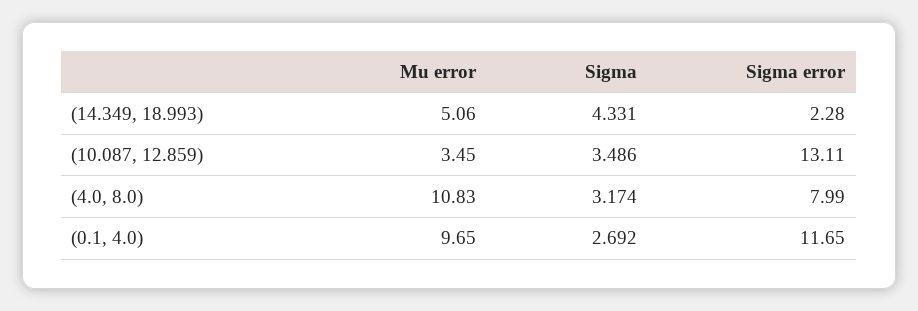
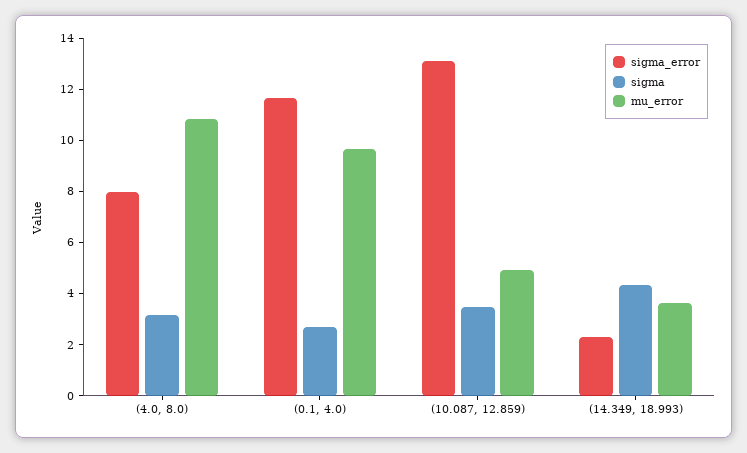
  {
    "Mu error": {
-     "(14.349, 18.993)": 5.06,
+     "(14.349, 18.993)": 3.5,
-     "(10.087, 12.859)": 3.45,
+     "(10.087, 12.859)": 5,
      "(4.0, 8.0)": 10.83,
      "(0.1, 4.0)": 9.65
    },
    "Sigma": {
      "(14.349, 18.993)": 4.331,
      "(10.087, 12.859)": 3.486,
      "(4.0, 8.0)": 3.174,
      "(0.1, 4.0)": 2.692
    },
    "Sigma error": {
      "(14.349, 18.993)": 2.28,
      "(10.087, 12.859)": 13.11,
      "(4.0, 8.0)": 7.99,
      "(0.1, 4.0)": 11.65
    }
  }

